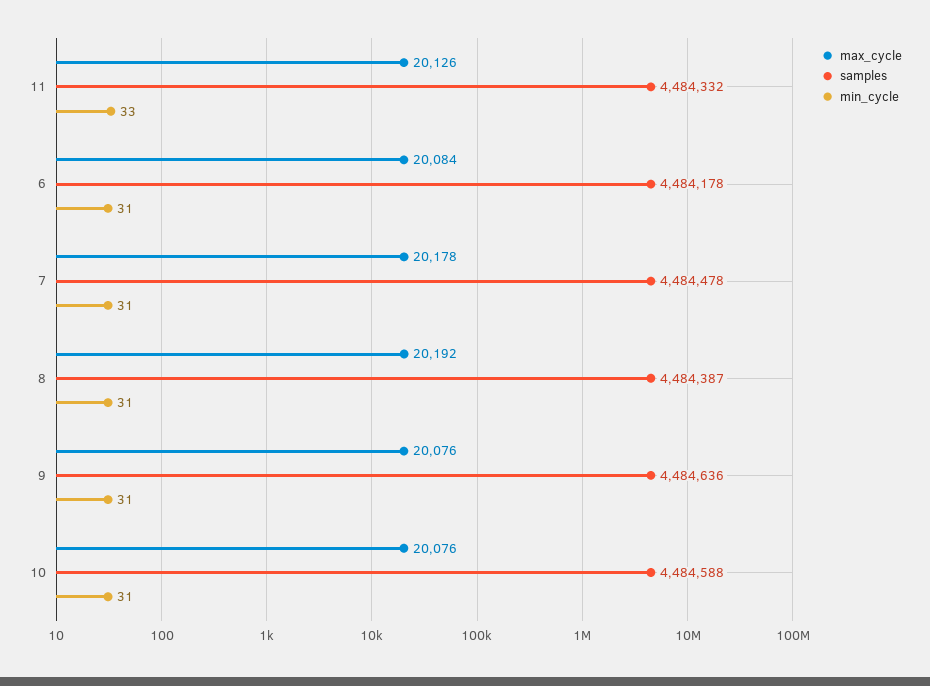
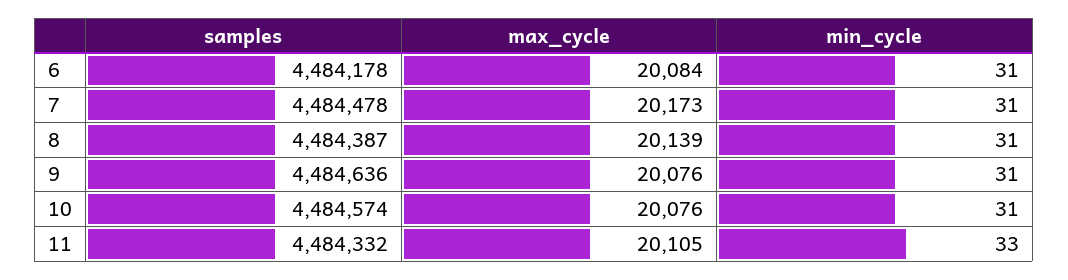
  {
    "max_cycle": {
-     "11": 20126,
+     "11": 20105,
      "6": 20084,
-     "7": 20178,
+     "7": 20173,
-     "8": 20192,
+     "8": 20139,
      "9": 20076,
      "10": 20076
    },
    "samples": {
      "11": 4484332,
      "6": 4484178,
      "7": 4484478,
      "8": 4484387,
      "9": 4484636,
-     "10": 4484588
+     "10": 4484574
    },
    "min_cycle": {
      "11": 33,
      "6": 31,
      "7": 31,
      "8": 31,
      "9": 31,
      "10": 31
    }
  }

